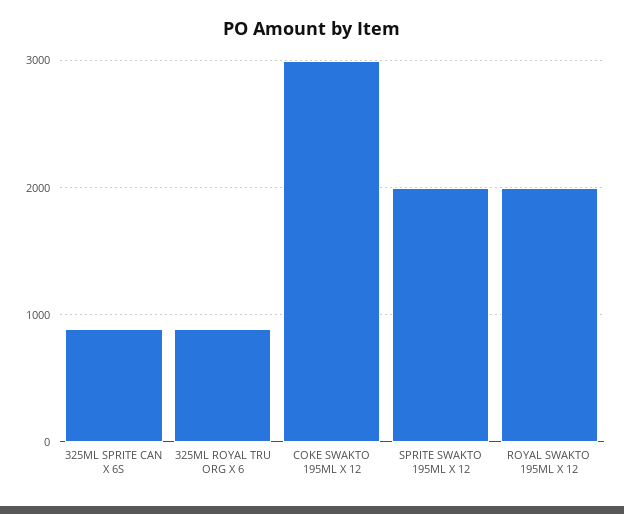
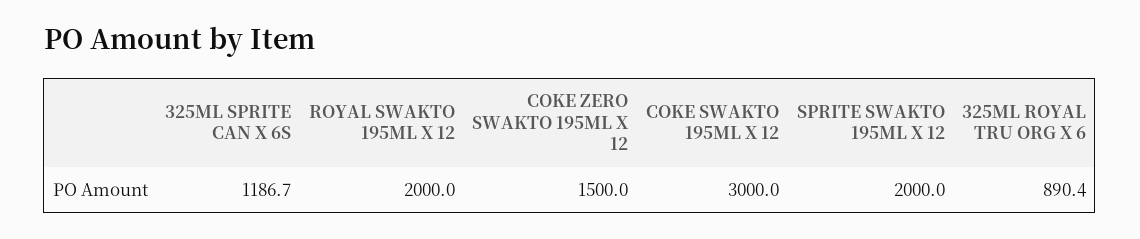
  {
-   "325ML SPRITE CAN X 6S": 900,
+   "325ML SPRITE CAN X 6S": 1186.7,
    "325ML ROYAL TRU ORG X 6": 890.4,
    "COKE SWAKTO 195ML X 12": 3000,
    "SPRITE SWAKTO 195ML X 12": 2000,
-   "ROYAL SWAKTO 195ML X 12": 2000
+   "ROYAL SWAKTO 195ML X 12": 2000,
+   "COKE ZERO SWAKTO 195ML X 12": 1500
  }

